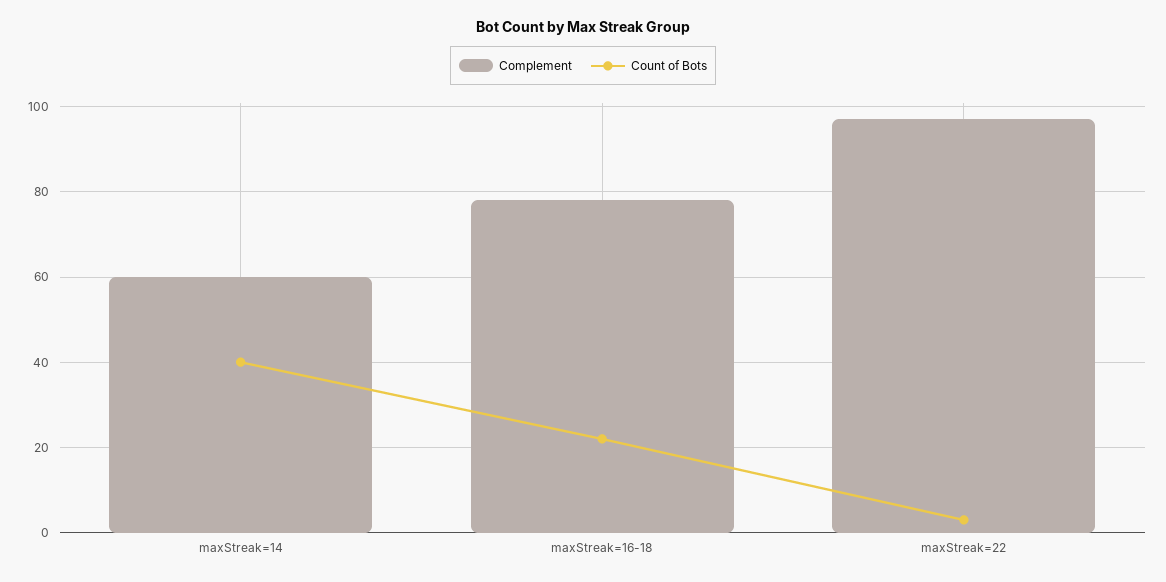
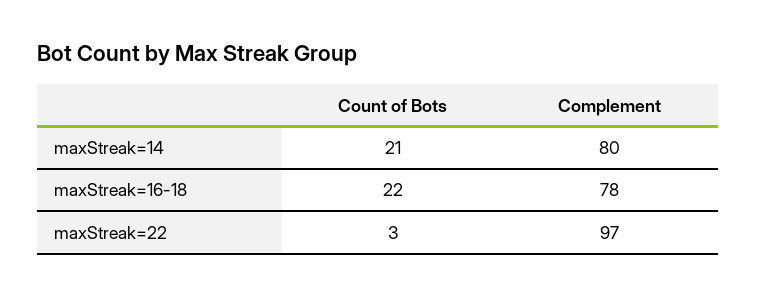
  {
    "Complement": {
-     "maxStreak=14": 60,
+     "maxStreak=14": 80,
      "maxStreak=16-18": 78,
      "maxStreak=22": 97
    },
    "Count of Bots": {
-     "maxStreak=14": 40,
+     "maxStreak=14": 21,
      "maxStreak=16-18": 22,
      "maxStreak=22": 3
    }
  }

